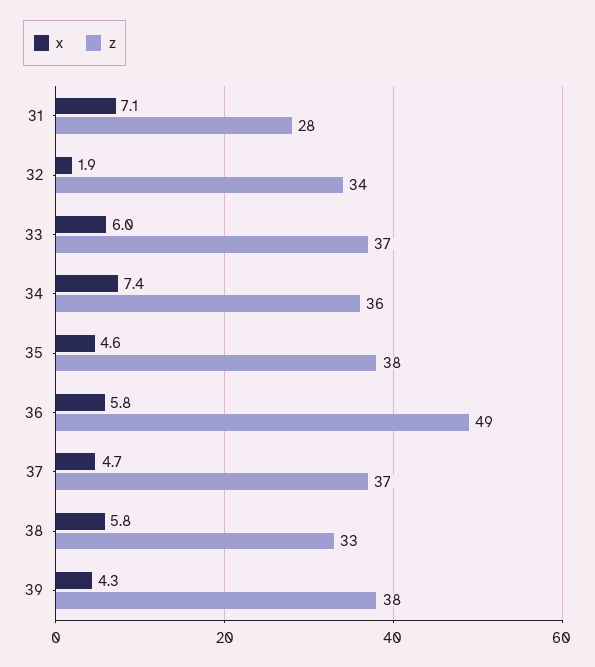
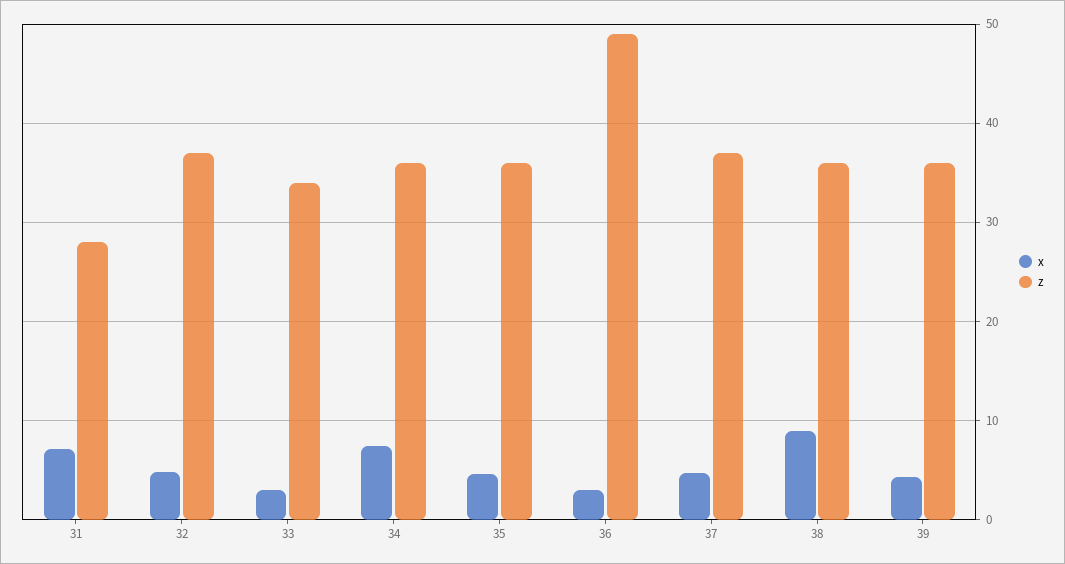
  {
    "x": {
      "31": 7.1,
-     "32": 1.9,
+     "32": 5,
-     "33": 6,
+     "33": 3,
      "34": 7.4,
      "35": 4.6,
-     "36": 5.8,
+     "36": 3,
      "37": 4.7,
-     "38": 5.8,
+     "38": 9,
      "39": 4.3
    },
    "z": {
      "31": 28,
-     "32": 34,
+     "32": 37,
-     "33": 37,
+     "33": 34,
      "34": 36,
-     "35": 38,
+     "35": 36,
      "36": 49,
      "37": 37,
-     "38": 33,
+     "38": 36,
-     "39": 38
+     "39": 36
    }
  }

